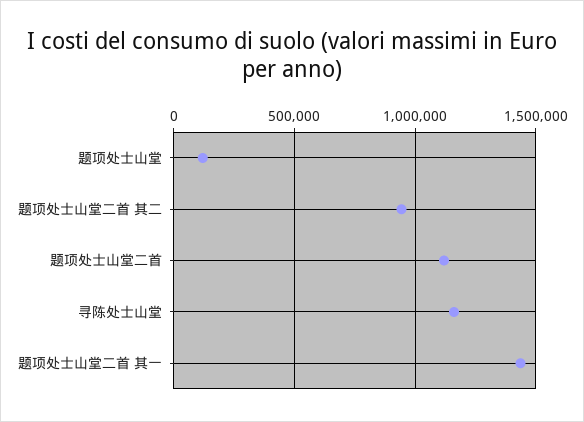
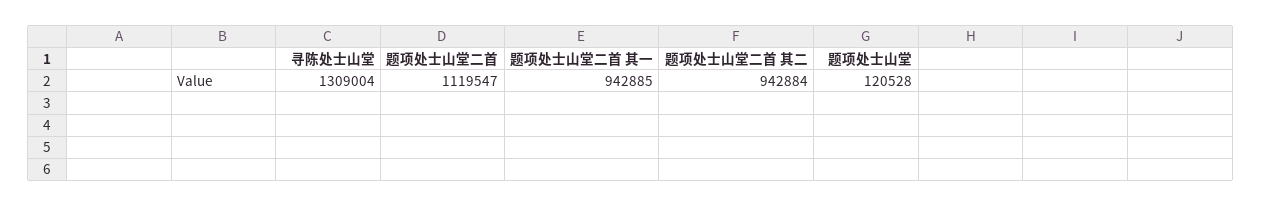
  {
    "题项处士山堂": 120528,
    "题项处士山堂二首 其二": 942884,
    "题项处士山堂二首": 1119547,
-   "寻陈处士山堂": 1150000,
+   "寻陈处士山堂": 1309004,
-   "题项处士山堂二首 其一": 1450000
+   "题项处士山堂二首 其一": 942885
  }

